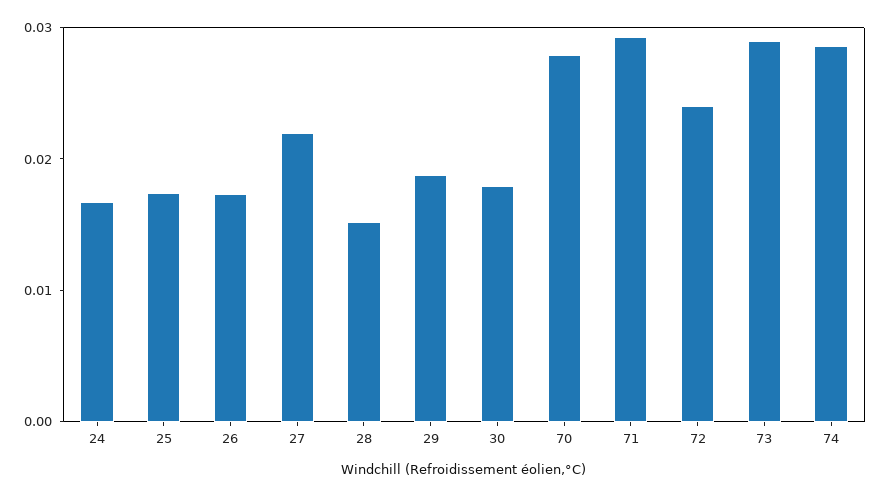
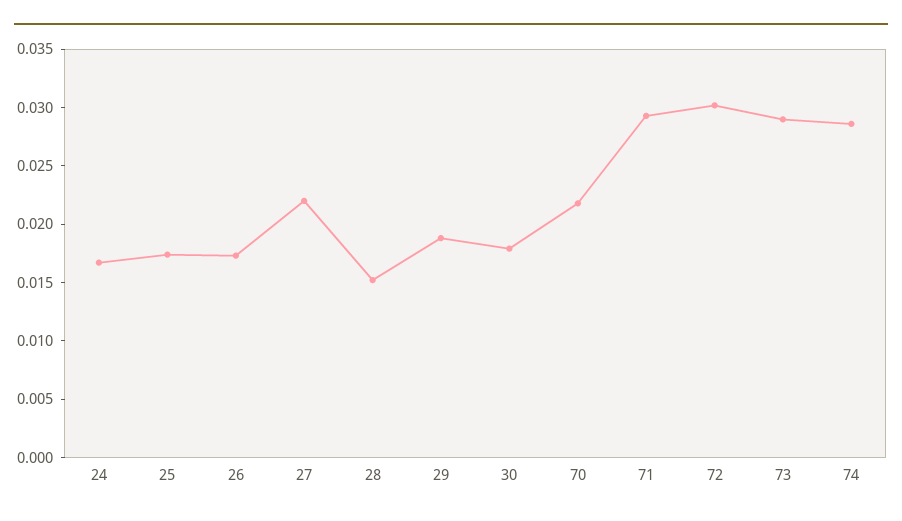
  {
    "24": 0.017,
    "25": 0.017,
    "26": 0.017,
    "27": 0.022,
    "28": 0.015,
    "29": 0.019,
    "30": 0.018,
-   "70": 0.028,
+   "70": 0.022,
    "71": 0.029,
-   "72": 0.024,
+   "72": 0.03,
    "73": 0.029,
    "74": 0.029
  }

